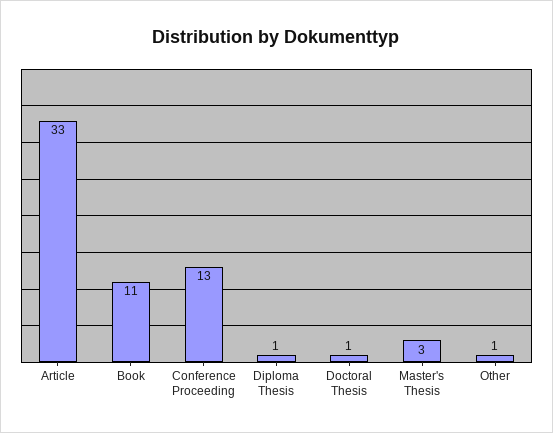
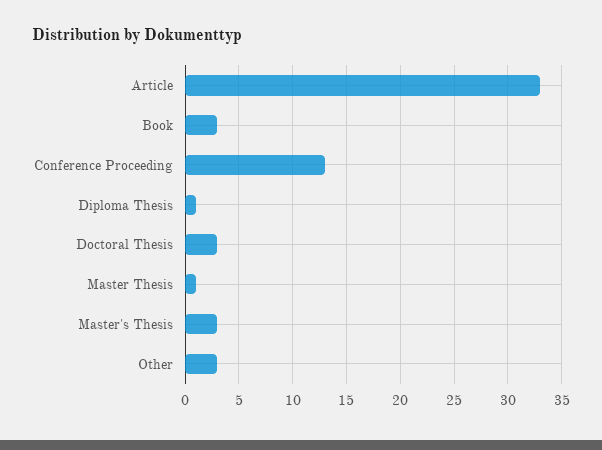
  {
    "Article": 33,
-   "Book": 11,
+   "Book": 3,
    "Conference Proceeding": 13,
    "Diploma Thesis": 1,
-   "Doctoral Thesis": 1,
+   "Doctoral Thesis": 3,
    "Master's Thesis": 3,
-   "Other": 1
+   "Other": 3,
+   "Master Thesis": 1
  }

